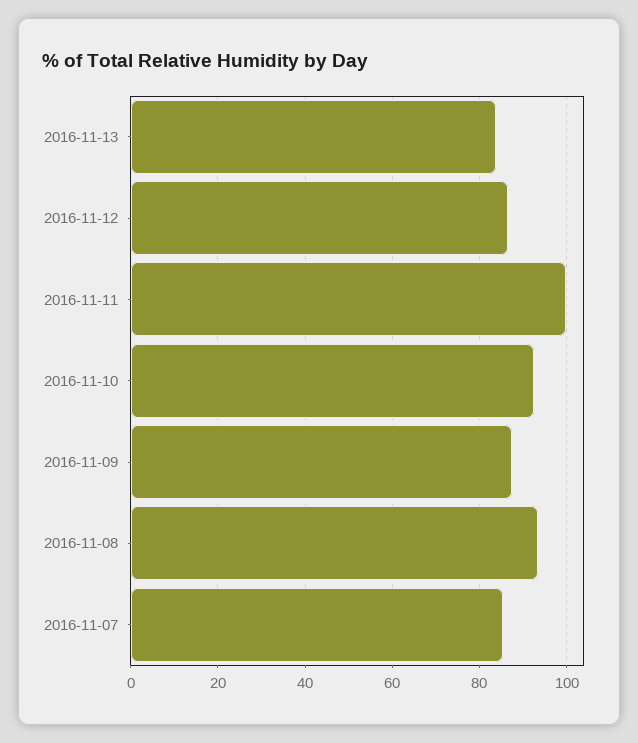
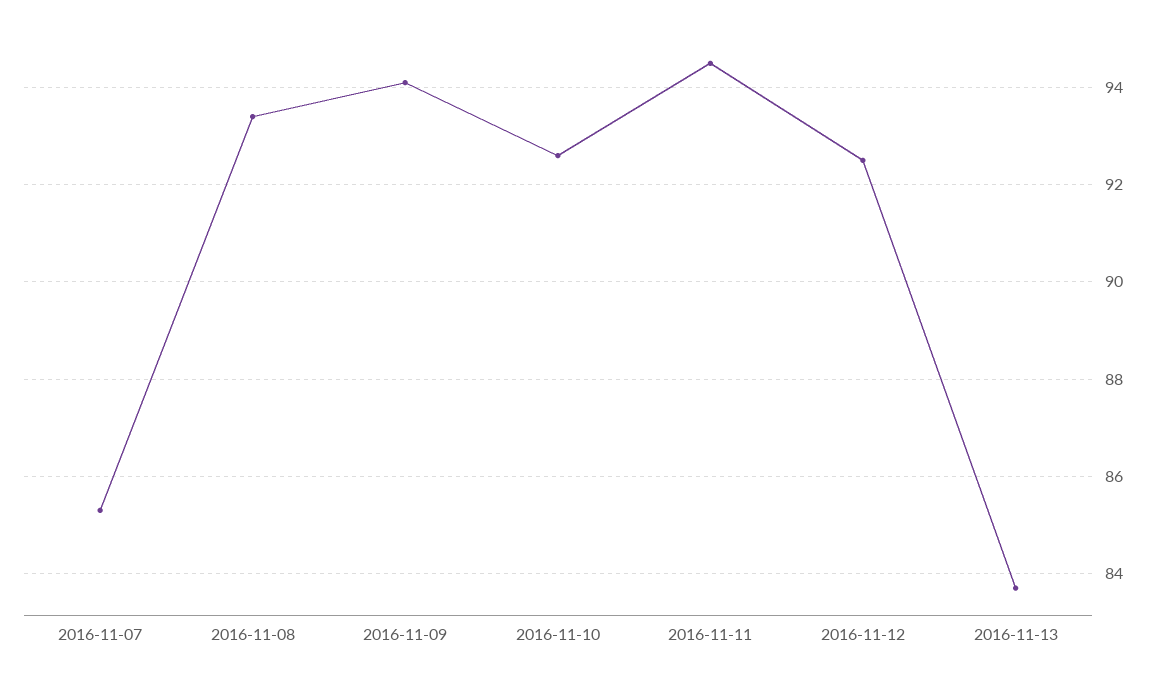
  {
    "2016-11-13": 83.5,
-   "2016-11-12": 86,
+   "2016-11-12": 92.5,
-   "2016-11-11": 100,
+   "2016-11-11": 94.5,
    "2016-11-10": 92.5,
-   "2016-11-09": 88,
+   "2016-11-09": 94,
    "2016-11-08": 93.5,
    "2016-11-07": 85.5
  }

